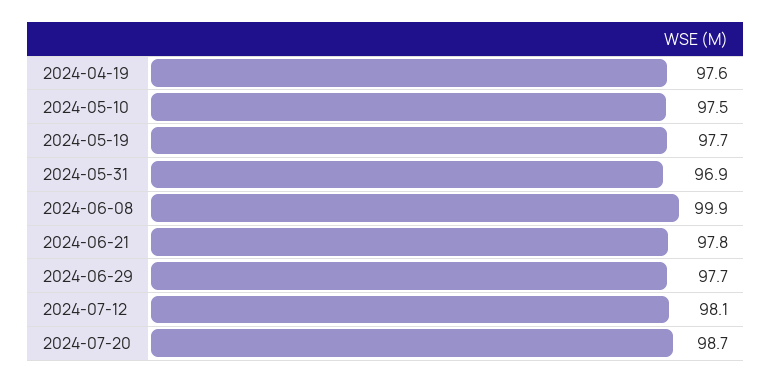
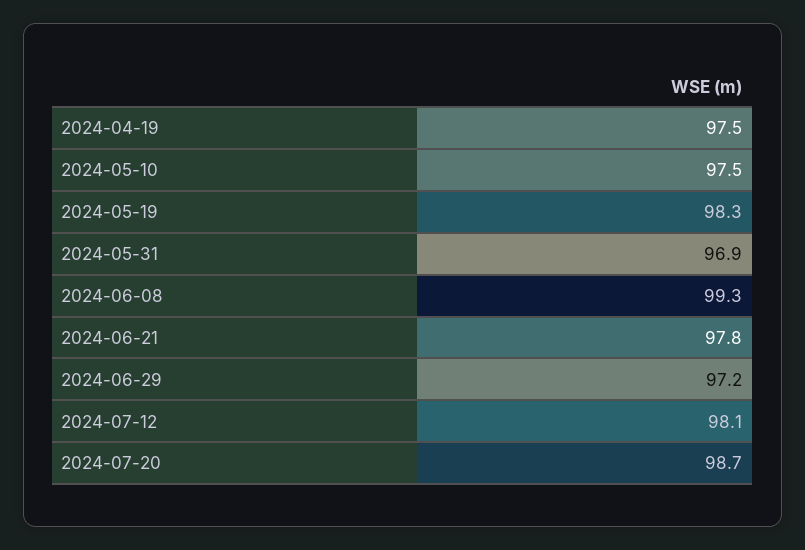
  {
-   "2024-04-19": 97.6,
+   "2024-04-19": 97.5,
    "2024-05-10": 97.5,
-   "2024-05-19": 97.7,
+   "2024-05-19": 98.3,
    "2024-05-31": 96.9,
-   "2024-06-08": 99.9,
+   "2024-06-08": 99.3,
    "2024-06-21": 97.8,
-   "2024-06-29": 97.7,
+   "2024-06-29": 97.2,
    "2024-07-12": 98.1,
    "2024-07-20": 98.7
  }

